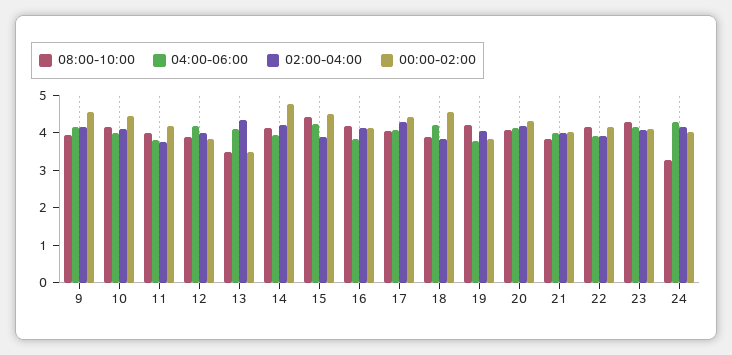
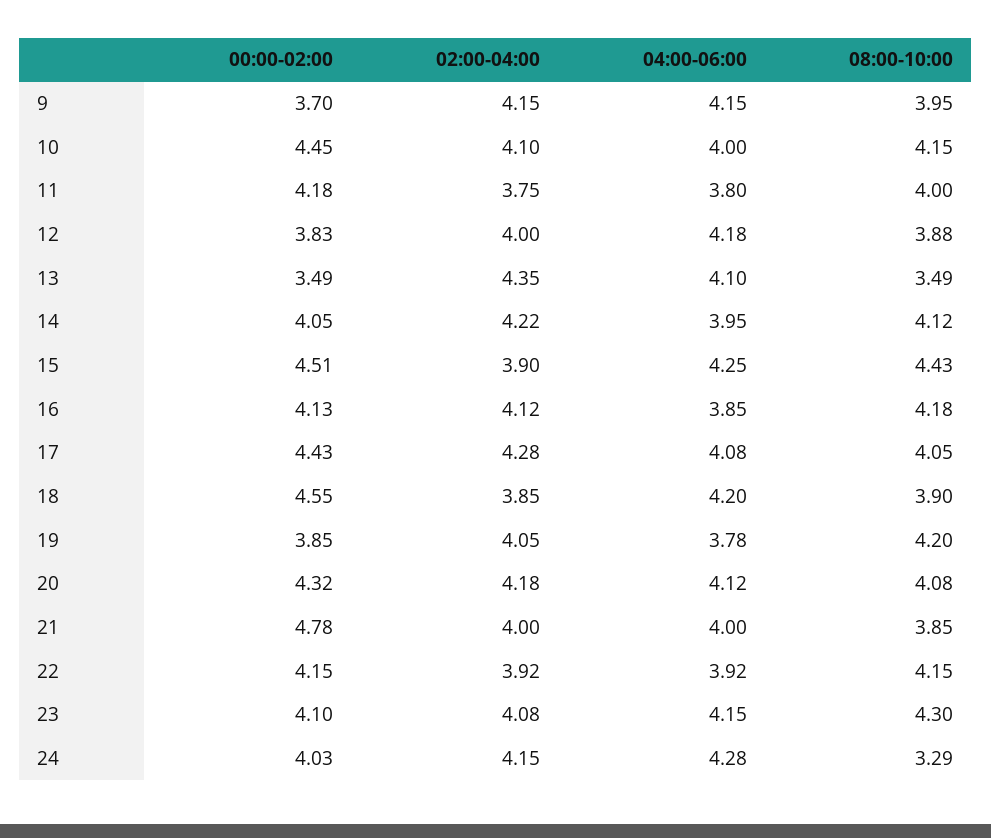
  {
    "08:00-10:00": {
      "9": 3.95,
      "10": 4.15,
      "11": 4,
      "12": 3.88,
      "13": 3.49,
      "14": 4.12,
      "15": 4.43,
      "16": 4.18,
      "17": 4.05,
      "18": 3.9,
      "19": 4.2,
      "20": 4.08,
      "21": 3.85,
      "22": 4.15,
      "23": 4.3,
      "24": 3.29
    },
    "04:00-06:00": {
      "9": 4.15,
      "10": 4,
      "11": 3.8,
      "12": 4.18,
      "13": 4.1,
      "14": 3.95,
      "15": 4.25,
      "16": 3.85,
      "17": 4.08,
      "18": 4.2,
      "19": 3.78,
      "20": 4.12,
      "21": 4,
      "22": 3.92,
      "23": 4.15,
      "24": 4.28
    },
    "02:00-04:00": {
      "9": 4.15,
      "10": 4.1,
      "11": 3.75,
      "12": 4,
      "13": 4.35,
      "14": 4.22,
      "15": 3.9,
      "16": 4.12,
      "17": 4.28,
      "18": 3.85,
      "19": 4.05,
      "20": 4.18,
      "21": 4,
      "22": 3.92,
      "23": 4.08,
      "24": 4.15
    },
    "00:00-02:00": {
-     "9": 4.5,
+     "9": 3.7,
      "10": 4.45,
      "11": 4.18,
      "12": 3.83,
      "13": 3.49,
-     "14": 4.75,
+     "14": 4.05,
      "15": 4.51,
      "16": 4.13,
      "17": 4.43,
      "18": 4.55,
      "19": 3.85,
      "20": 4.32,
-     "21": 4,
+     "21": 4.78,
      "22": 4.15,
      "23": 4.1,
      "24": 4.03
    }
  }

